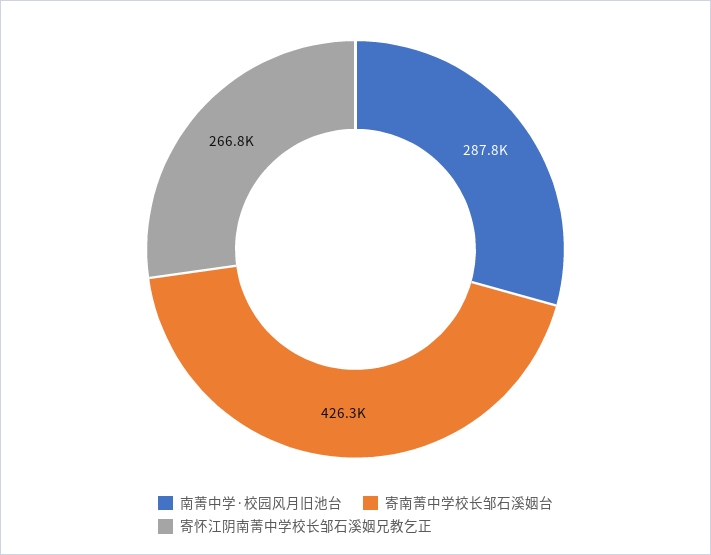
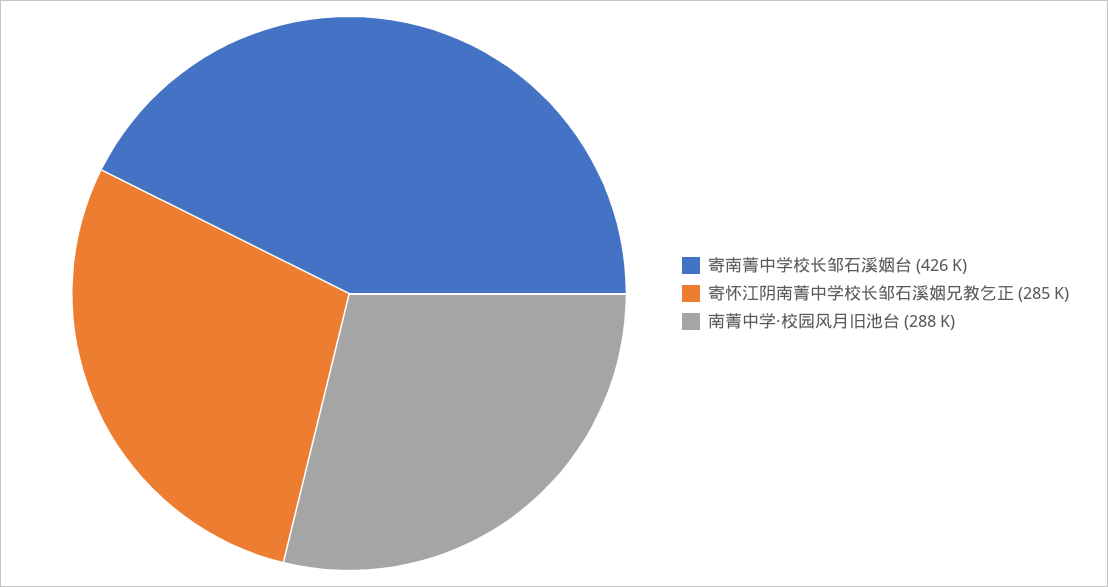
  {
    "南菁中学·校园风月旧池台": 287800,
    "寄南菁中学校长邹石溪姻台": 426300,
-   "寄怀江阴南菁中学校长邹石溪姻兄教乞正": 266800
+   "寄怀江阴南菁中学校长邹石溪姻兄教乞正": 285000
  }

